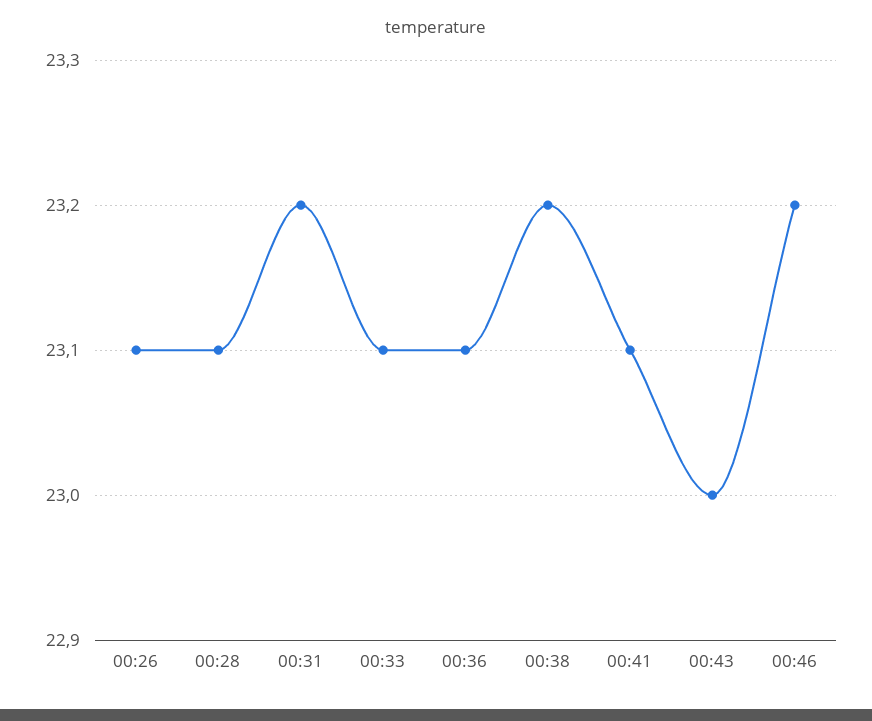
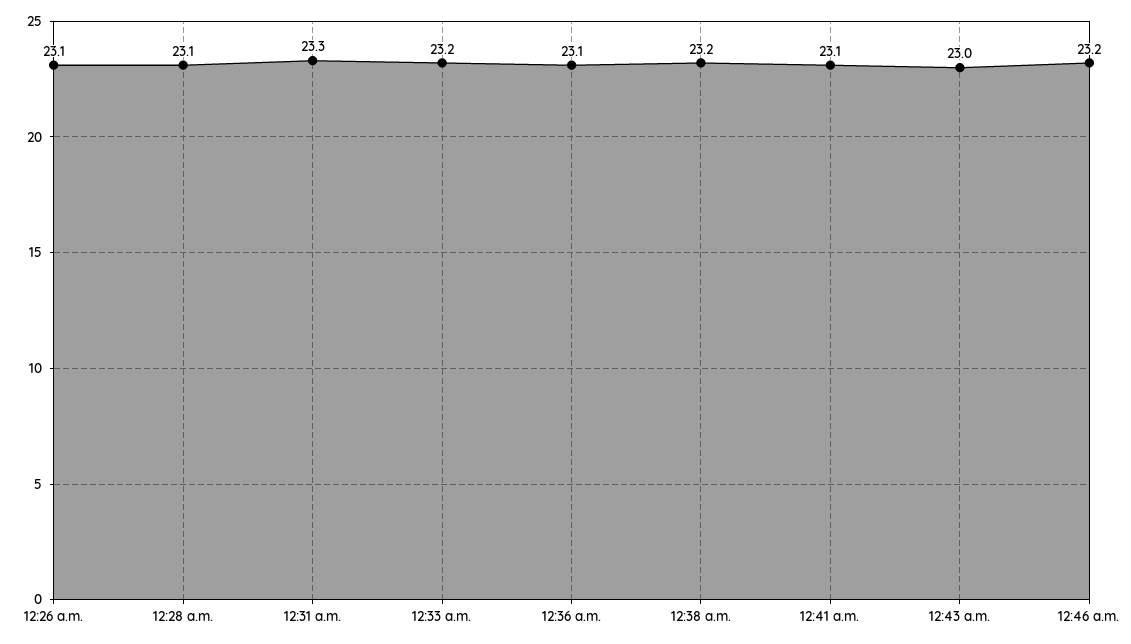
  {
    "00:26": 23.1,
    "00:28": 23.1,
-   "00:31": 23.2,
+   "00:31": 23.3,
-   "00:33": 23.1,
+   "00:33": 23.2,
    "00:36": 23.1,
    "00:38": 23.2,
    "00:41": 23.1,
    "00:43": 23,
    "00:46": 23.2
  }

